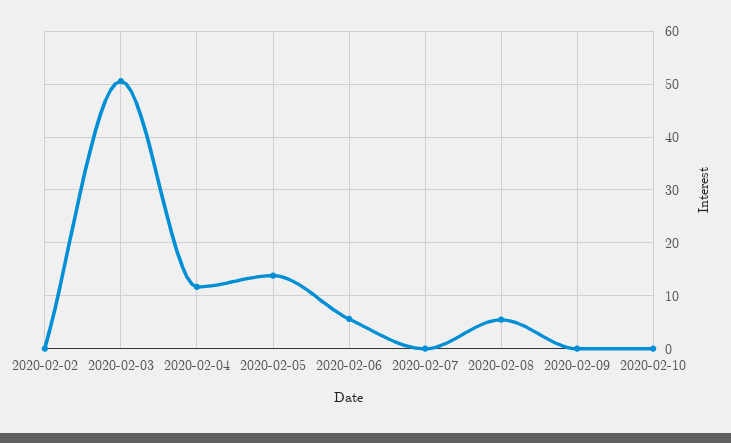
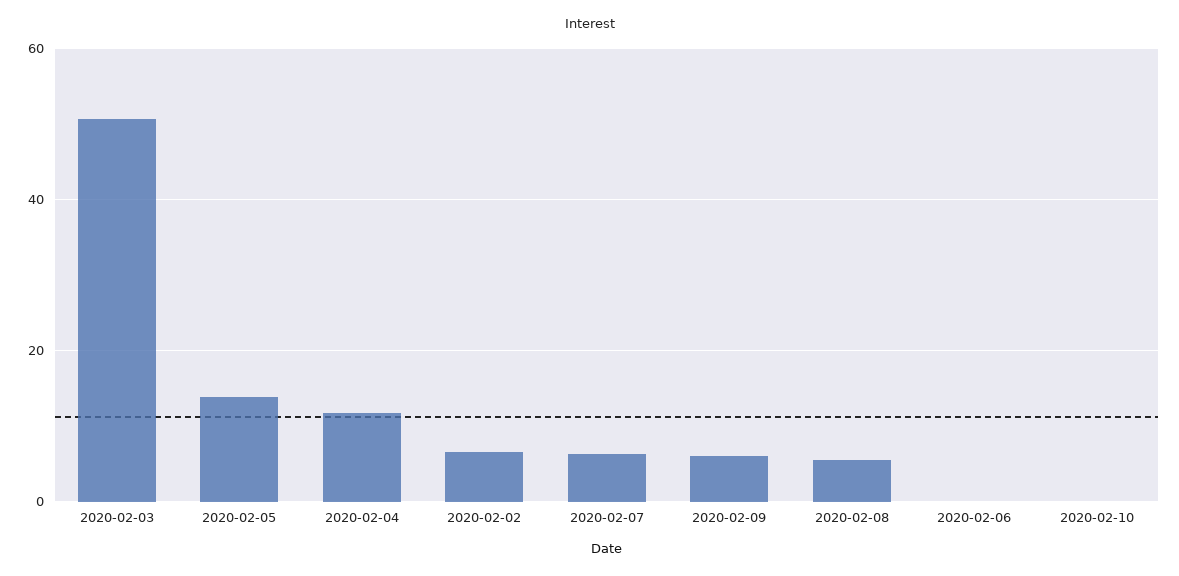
  {
-   "2020-02-02": 0,
+   "2020-02-02": 6,
    "2020-02-03": 50,
    "2020-02-04": 12,
    "2020-02-05": 14,
-   "2020-02-06": 6,
+   "2020-02-06": 0,
-   "2020-02-07": 0,
+   "2020-02-07": 6,
    "2020-02-08": 6,
-   "2020-02-09": 0,
+   "2020-02-09": 6,
    "2020-02-10": 0
  }

